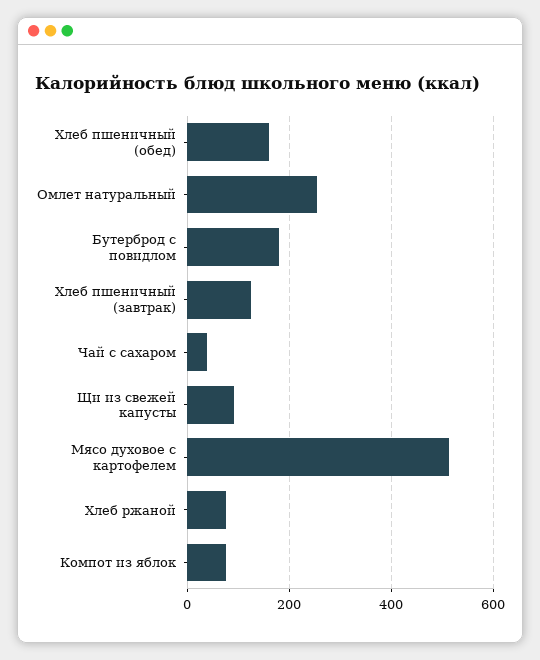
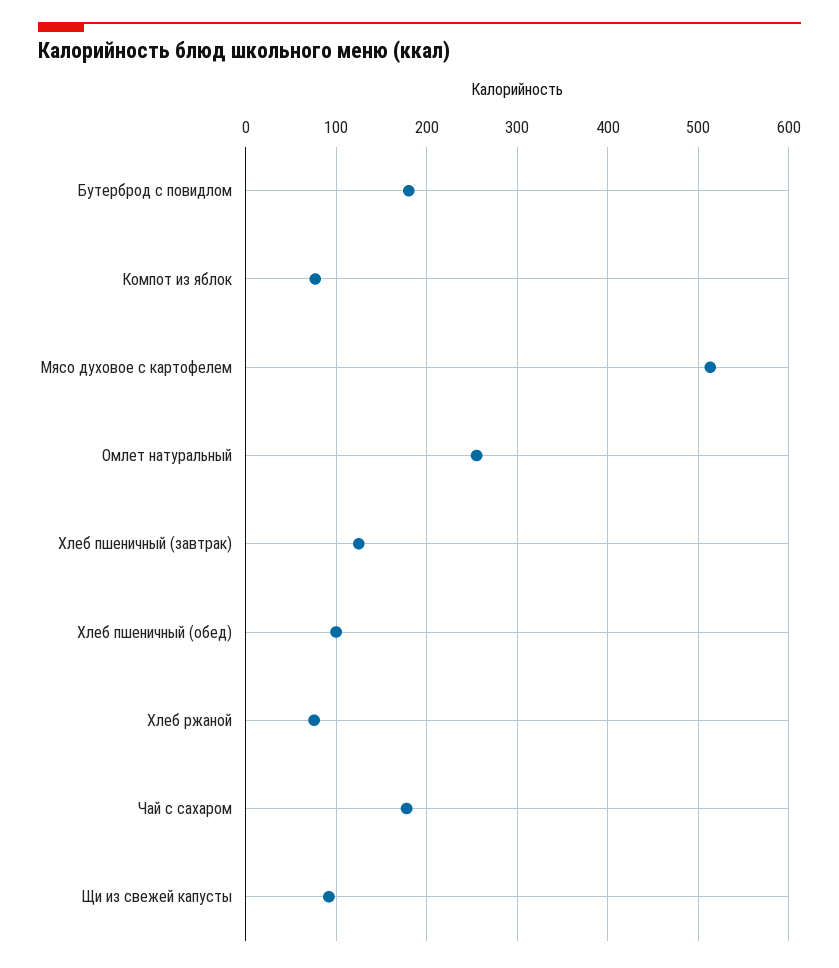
  {
-   "Хлеб пшеничный (обед)": 160,
+   "Хлеб пшеничный (обед)": 100,
    "Омлет натуральный": 260,
    "Бутерброд с повидлом": 180,
    "Хлеб пшеничный (завтрак)": 120,
-   "Чай с сахаром": 40,
+   "Чай с сахаром": 180,
    "Щи из свежей капусты": 90,
    "Мясо духовое с картофелем": 510,
    "Хлеб ржаной": 80,
    "Компот из яблок": 80
  }

